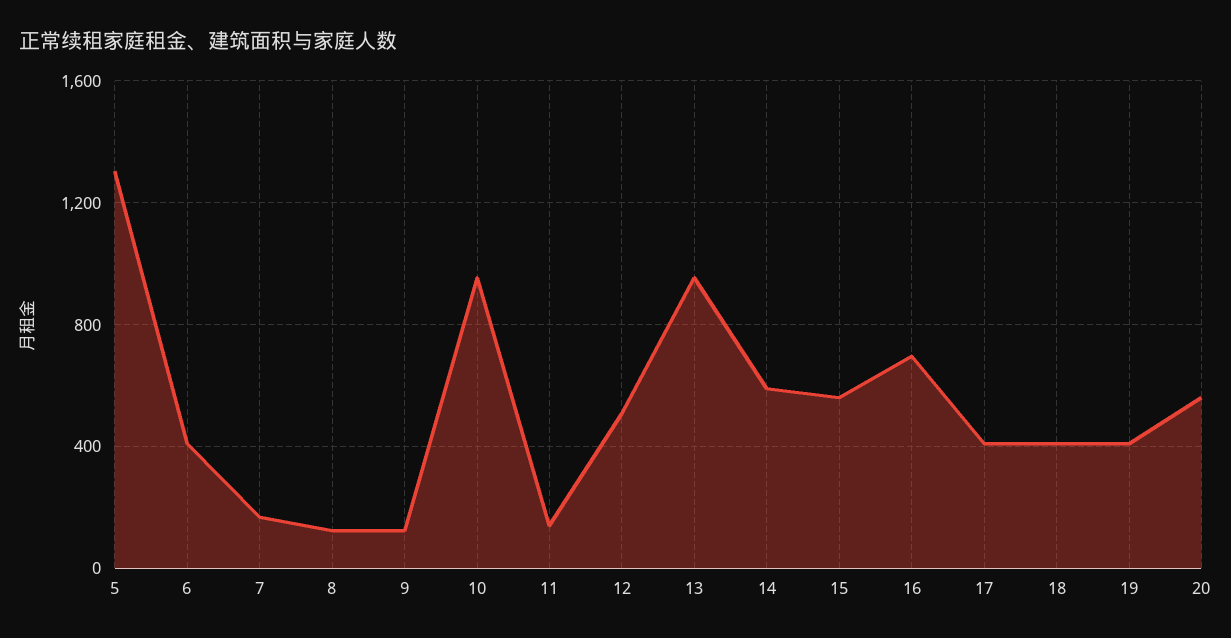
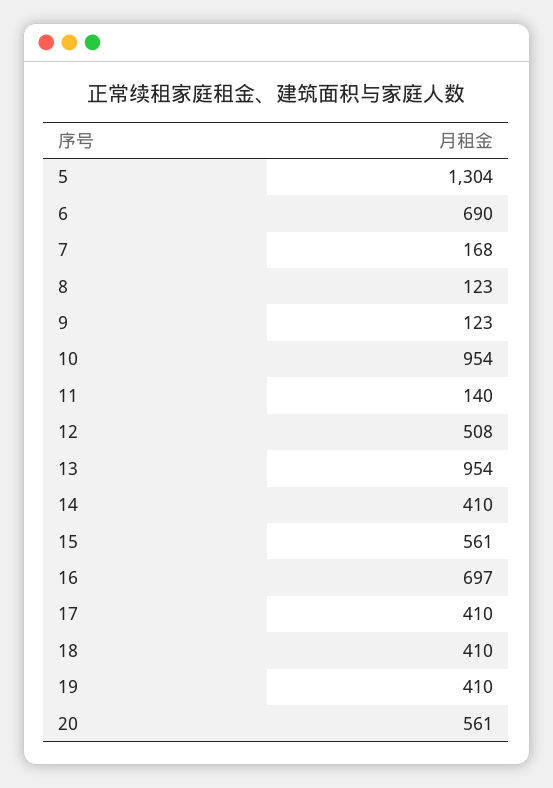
  {
    "5": 1304,
-   "6": 400,
+   "6": 690,
    "7": 168,
    "8": 123,
    "9": 123,
    "10": 954,
    "11": 140,
    "12": 508,
    "13": 954,
-   "14": 600,
+   "14": 410,
    "15": 561,
    "16": 697,
    "17": 410,
    "18": 410,
    "19": 410,
    "20": 561
  }

